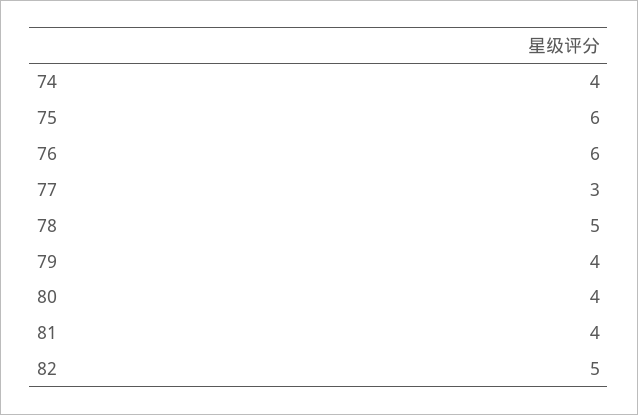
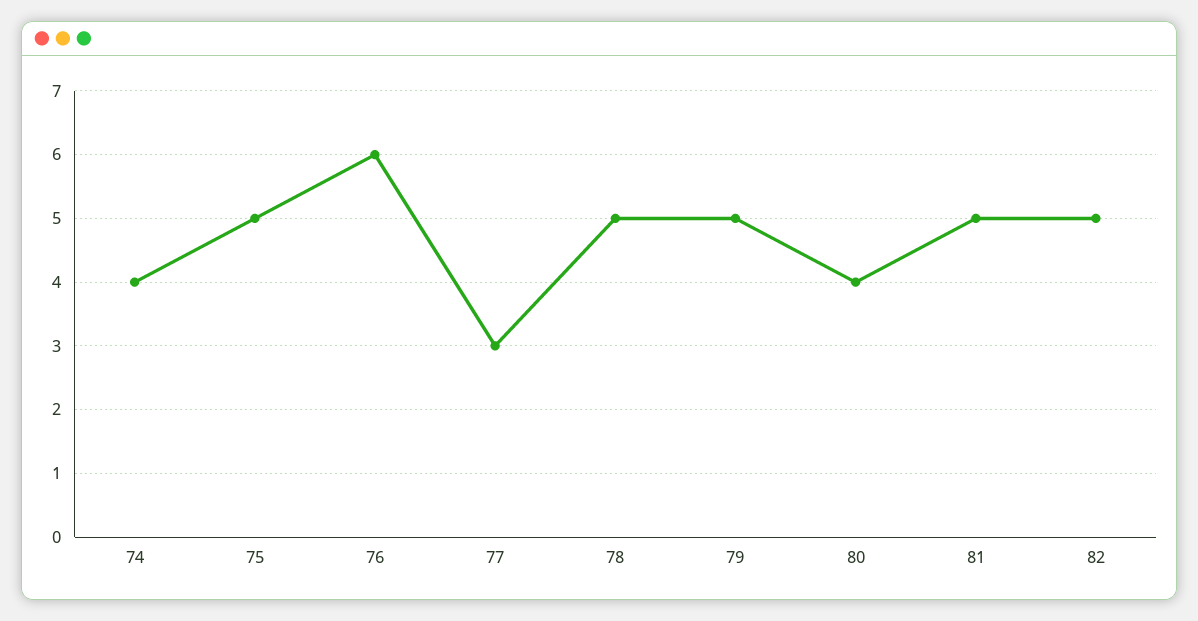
  {
    "74": 4,
-   "75": 6,
+   "75": 5,
    "76": 6,
    "77": 3,
    "78": 5,
-   "79": 4,
+   "79": 5,
    "80": 4,
-   "81": 4,
+   "81": 5,
    "82": 5
  }

